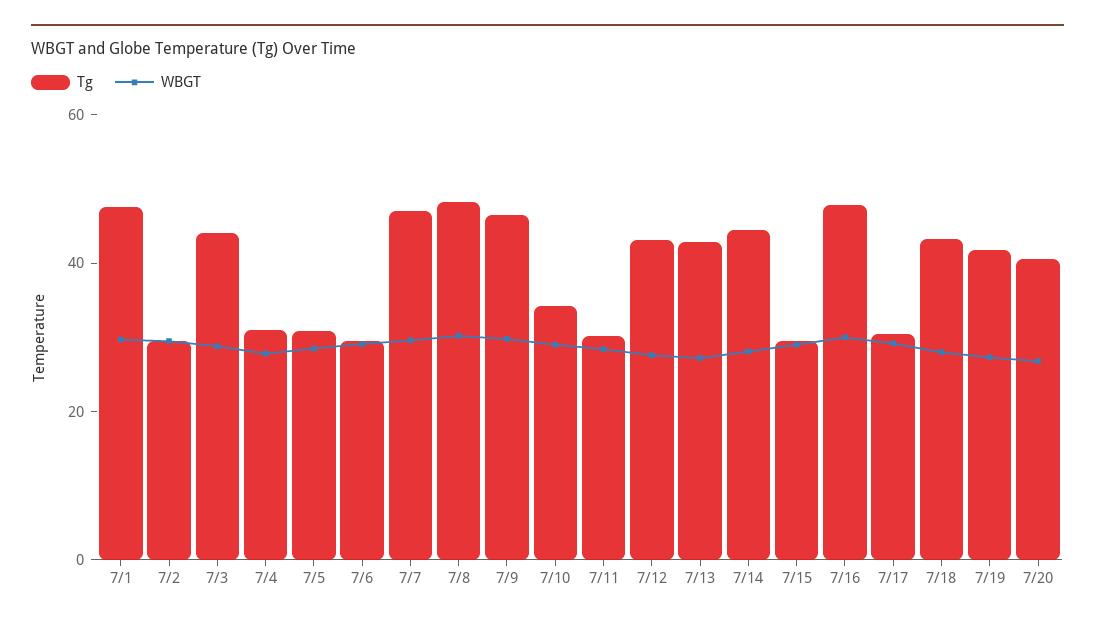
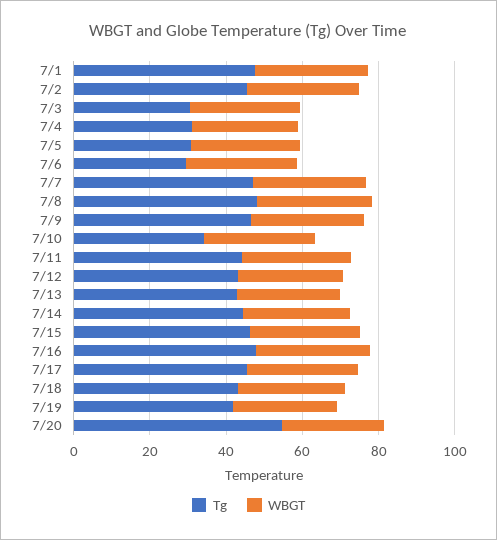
  {
    "Tg": {
      "7/1": 50,
-     "7/2": 30,
+     "7/2": 45,
-     "7/3": 45,
+     "7/3": 30,
      "7/4": 30,
      "7/5": 30,
      "7/6": 30,
      "7/7": 45,
      "7/8": 50,
      "7/9": 45,
      "7/10": 35,
-     "7/11": 30,
+     "7/11": 45,
      "7/12": 45,
      "7/13": 45,
      "7/14": 45,
-     "7/15": 30,
+     "7/15": 45,
      "7/16": 50,
-     "7/17": 30,
+     "7/17": 45,
      "7/18": 45,
      "7/19": 40,
-     "7/20": 40
+     "7/20": 55
    },
    "WBGT": {
      "7/1": 30,
      "7/2": 30,
      "7/3": 30,
      "7/4": 30,
      "7/5": 30,
      "7/6": 30,
      "7/7": 30,
      "7/8": 30,
      "7/9": 30,
      "7/10": 30,
      "7/11": 30,
      "7/12": 30,
      "7/13": 25,
      "7/14": 30,
      "7/15": 30,
      "7/16": 30,
      "7/17": 30,
      "7/18": 30,
      "7/19": 25,
      "7/20": 25
    }
  }

